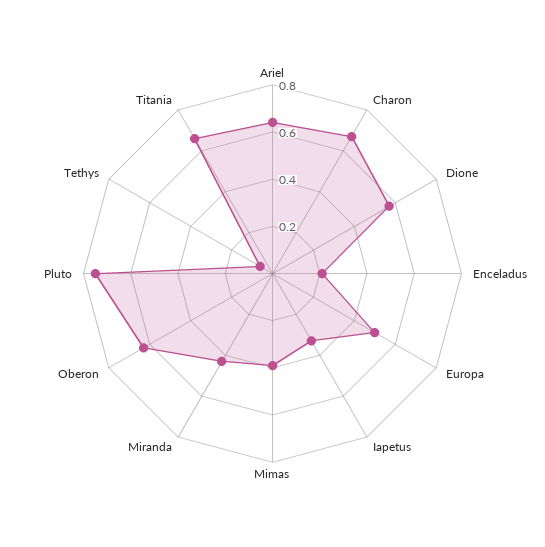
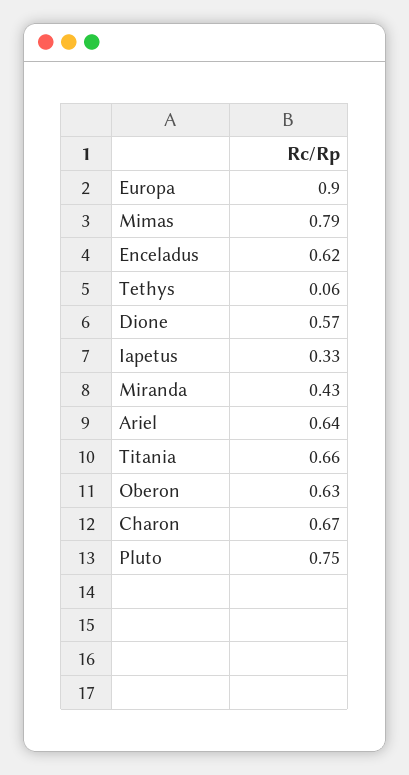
  {
    "Ariel": 0.64,
    "Charon": 0.67,
    "Dione": 0.57,
-   "Enceladus": 0.2,
+   "Enceladus": 0.62,
-   "Europa": 0.5,
+   "Europa": 0.9,
    "Iapetus": 0.33,
-   "Mimas": 0.4,
+   "Mimas": 0.79,
    "Miranda": 0.43,
    "Oberon": 0.63,
    "Pluto": 0.75,
    "Tethys": 0.06,
    "Titania": 0.66
  }

